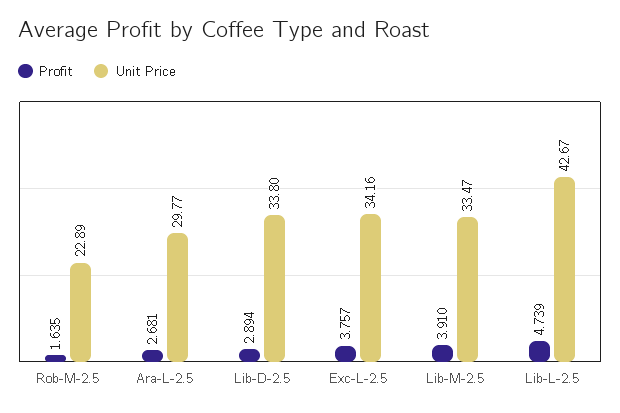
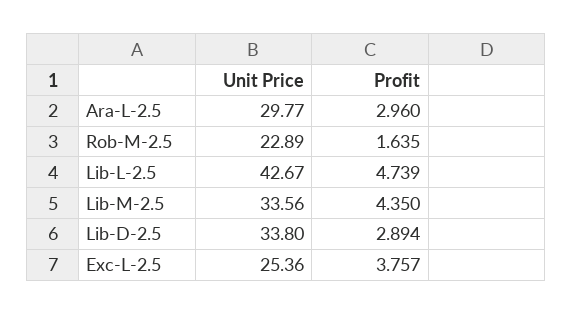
  {
    "Profit": {
      "Rob-M-2.5": 1.635,
-     "Ara-L-2.5": 2.681,
+     "Ara-L-2.5": 2.96,
      "Lib-D-2.5": 2.894,
      "Exc-L-2.5": 3.757,
-     "Lib-M-2.5": 3.91,
+     "Lib-M-2.5": 4.35,
      "Lib-L-2.5": 4.739
    },
    "Unit Price": {
      "Rob-M-2.5": 22.89,
      "Ara-L-2.5": 29.77,
      "Lib-D-2.5": 33.8,
-     "Exc-L-2.5": 34.16,
+     "Exc-L-2.5": 25.36,
-     "Lib-M-2.5": 33.47,
+     "Lib-M-2.5": 33.56,
      "Lib-L-2.5": 42.67
    }
  }

